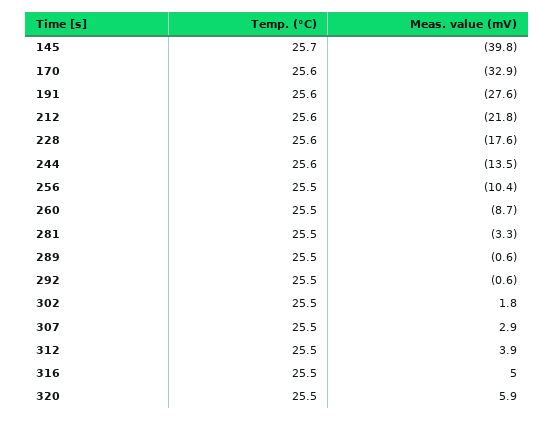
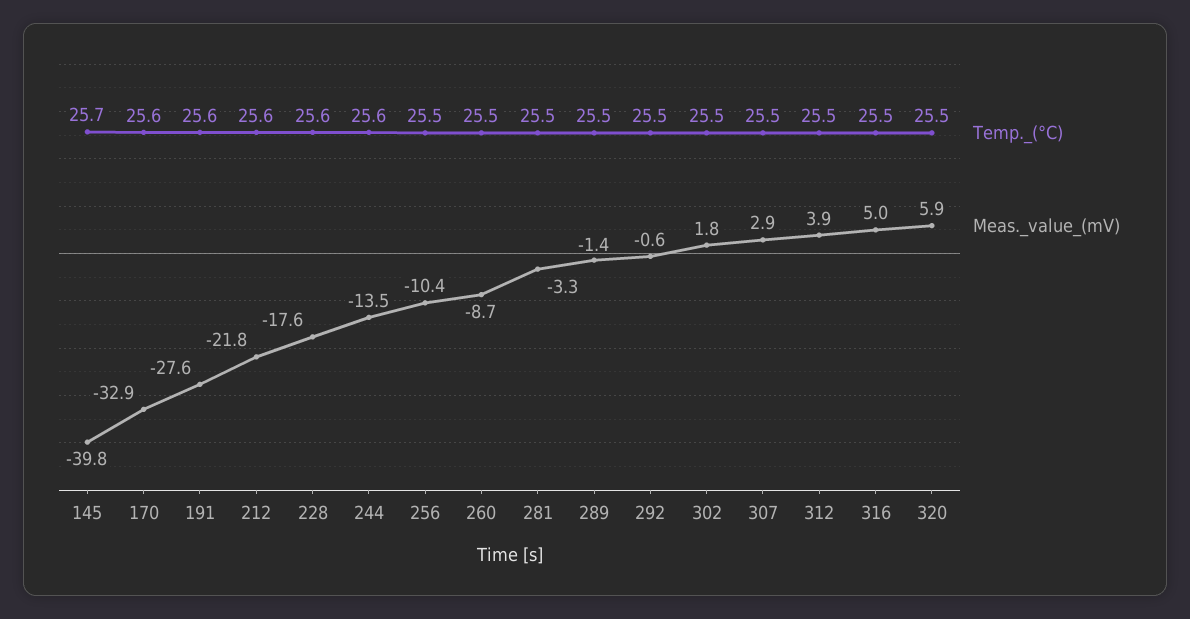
  {
    "Temp. (°C)": {
      "145": 25.7,
      "170": 25.6,
      "191": 25.6,
      "212": 25.6,
      "228": 25.6,
      "244": 25.6,
      "256": 25.5,
      "260": 25.5,
      "281": 25.5,
      "289": 25.5,
      "292": 25.5,
      "302": 25.5,
      "307": 25.5,
      "312": 25.5,
      "316": 25.5,
      "320": 25.5
    },
    "Meas. value (mV)": {
      "145": -39.8,
      "170": -32.9,
      "191": -27.6,
      "212": -21.8,
      "228": -17.6,
      "244": -13.5,
      "256": -10.4,
      "260": -8.7,
      "281": -3.3,
-     "289": -0.6,
+     "289": -1.4,
      "292": -0.6,
      "302": 1.8,
      "307": 2.9,
      "312": 3.9,
      "316": 5,
      "320": 5.9
    }
  }

